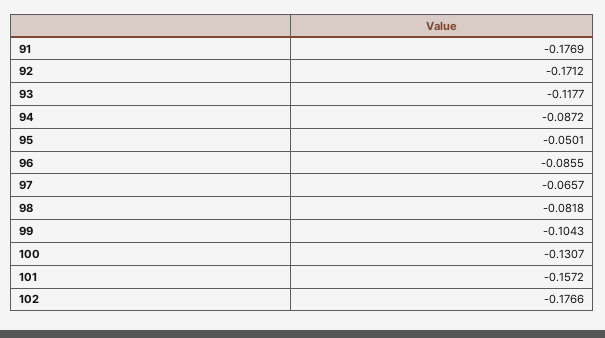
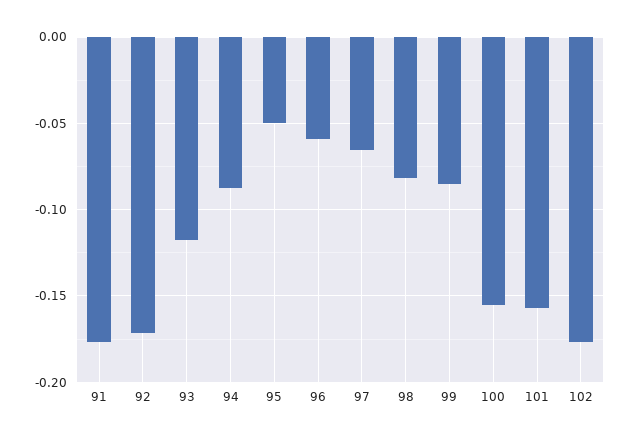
  {
    "91": -0.1769,
    "92": -0.1712,
    "93": -0.1177,
    "94": -0.0872,
    "95": -0.0501,
-   "96": -0.0855,
+   "96": -0.06,
    "97": -0.0657,
    "98": -0.0818,
-   "99": -0.1043,
+   "99": -0.085,
-   "100": -0.1307,
+   "100": -0.155,
    "101": -0.1572,
    "102": -0.1766
  }

